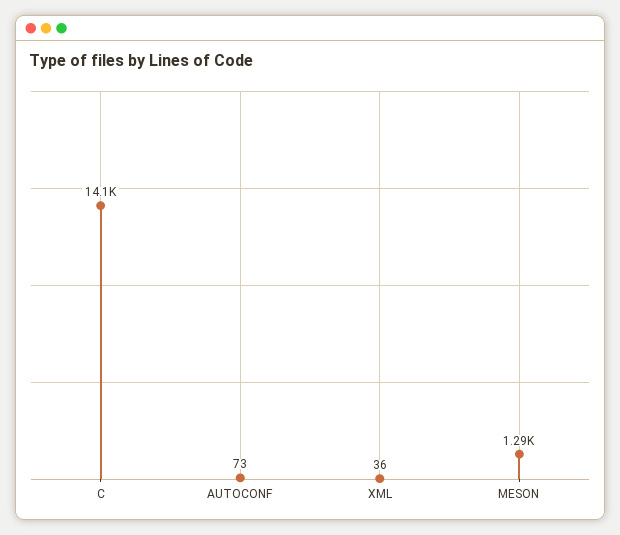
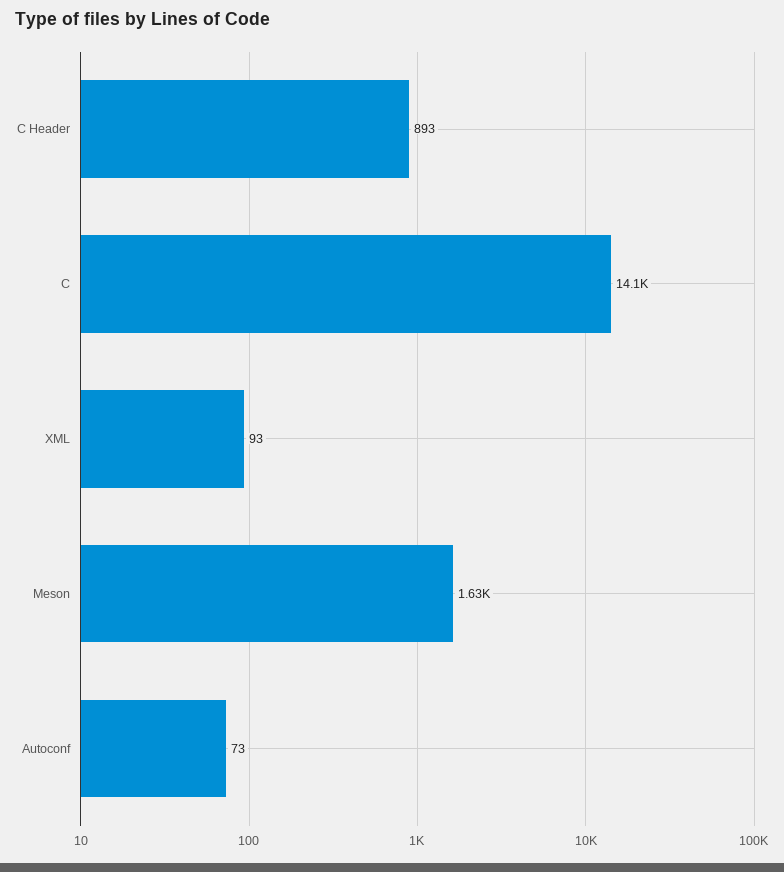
  {
    "C": 14100,
    "AUTOCONF": 73,
-   "XML": 36,
+   "XML": 93,
-   "MESON": 1290
+   "MESON": 1630,
+   "C Header": 893
  }

